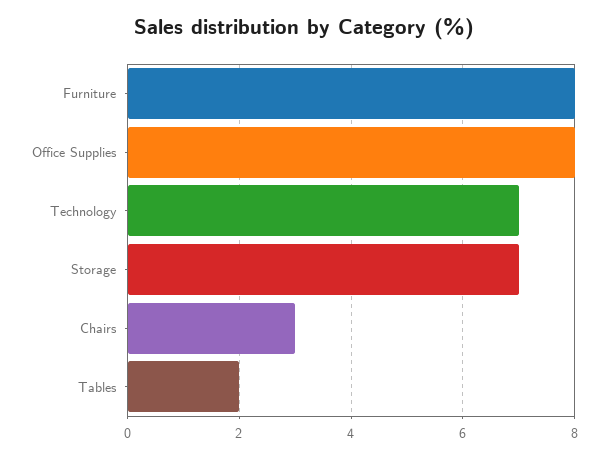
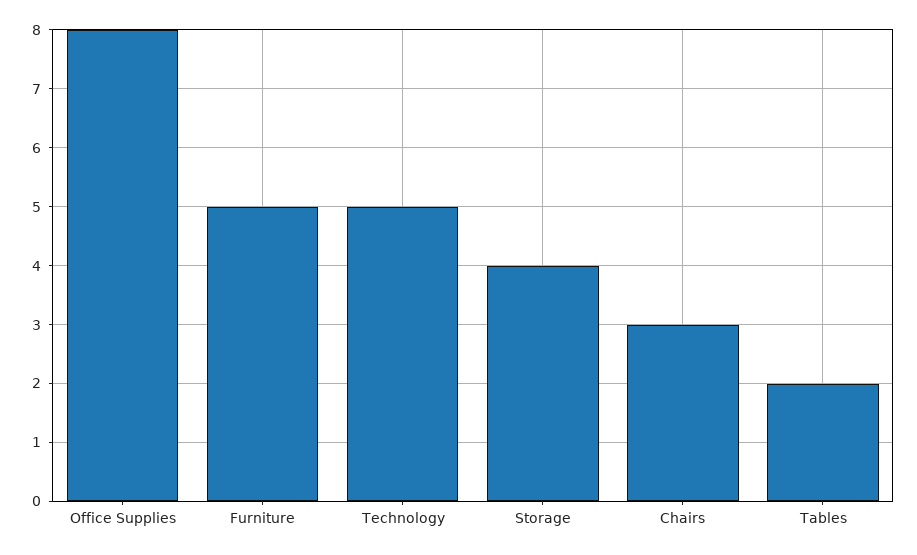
  {
-   "Furniture": 8,
+   "Furniture": 5,
    "Office Supplies": 8,
-   "Technology": 7,
+   "Technology": 5,
-   "Storage": 7,
+   "Storage": 4,
    "Chairs": 3,
    "Tables": 2
  }

